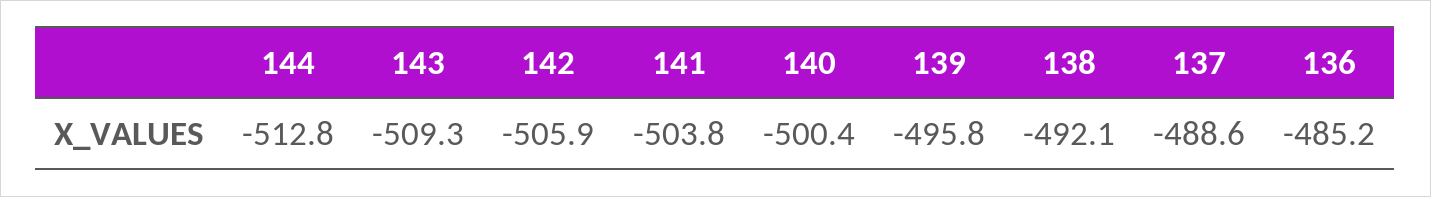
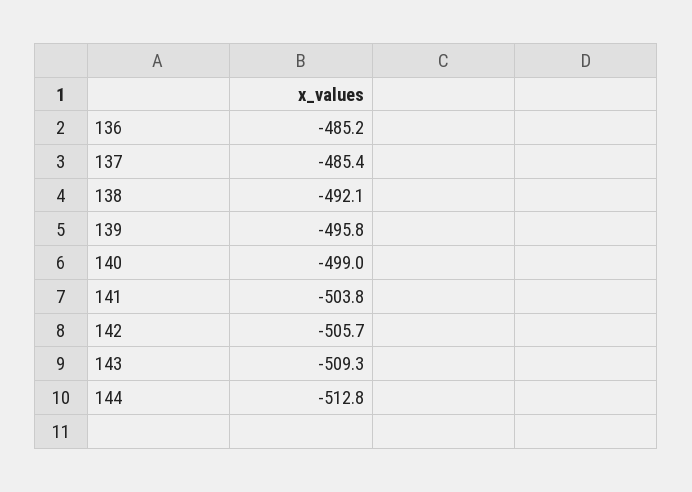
  {
    "144": -512.8,
    "143": -509.3,
-   "142": -505.9,
+   "142": -505.7,
    "141": -503.8,
-   "140": -500.4,
+   "140": -499,
    "139": -495.8,
    "138": -492.1,
-   "137": -488.6,
+   "137": -485.4,
    "136": -485.2
  }

